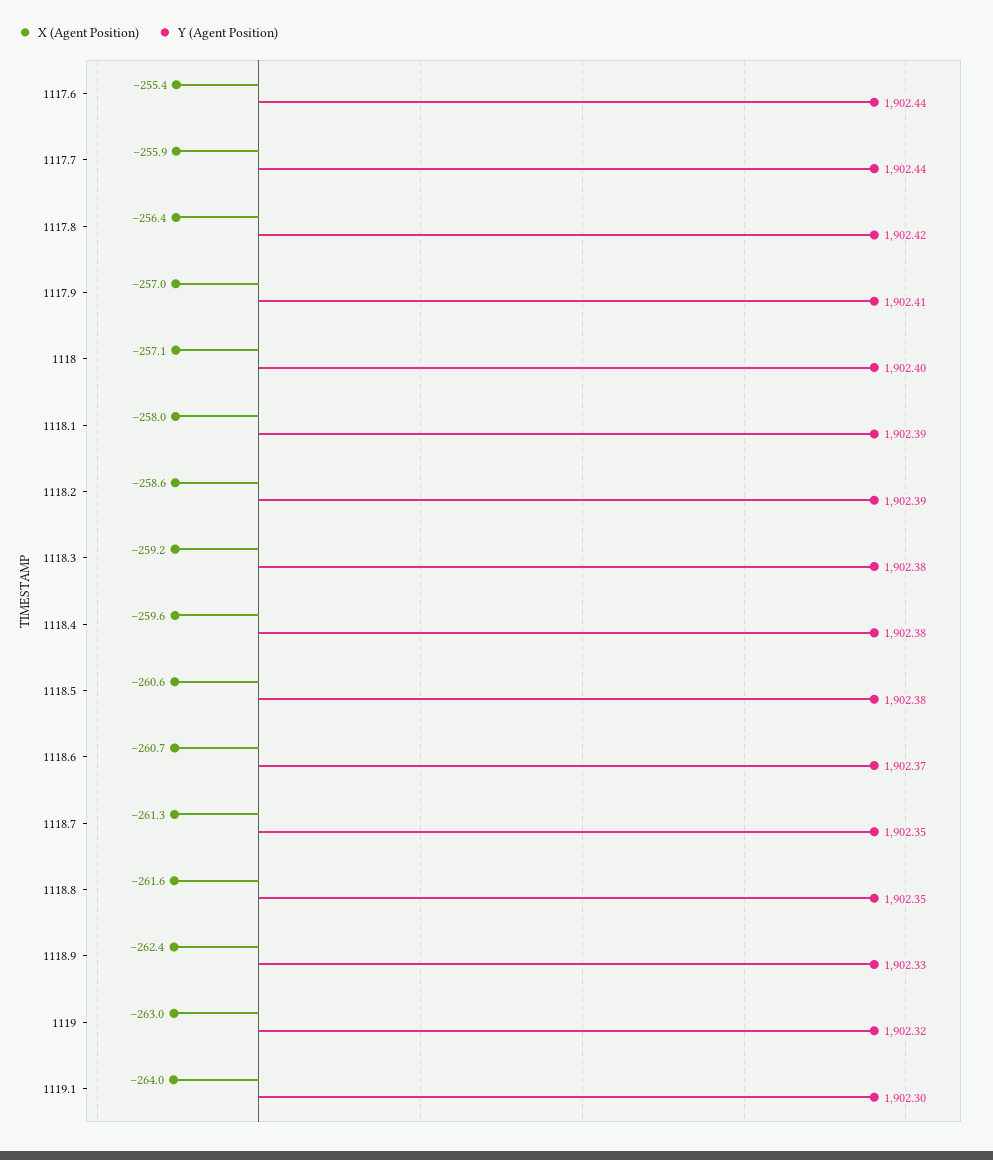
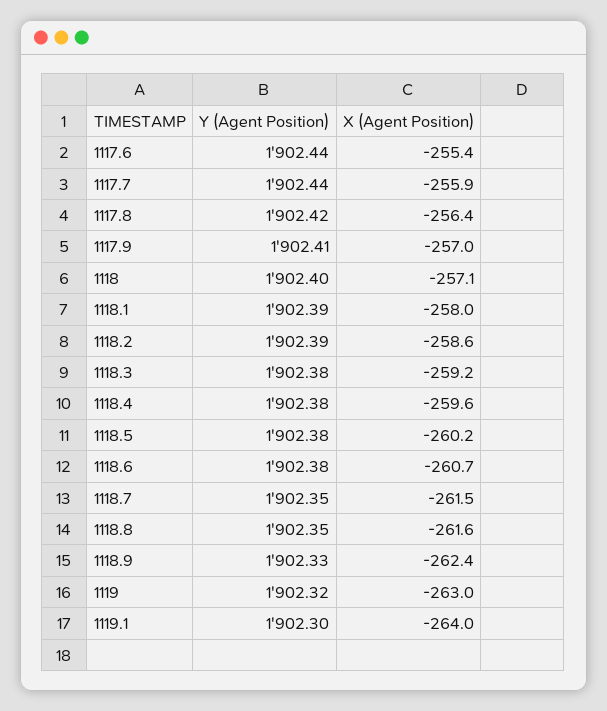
  {
    "X (Agent Position)": {
      "1117.6": -255.4,
      "1117.7": -255.9,
      "1117.8": -256.4,
      "1117.9": -257,
      "1118": -257.1,
      "1118.1": -258,
      "1118.2": -258.6,
      "1118.3": -259.2,
      "1118.4": -259.6,
-     "1118.5": -260.6,
+     "1118.5": -260.2,
      "1118.6": -260.7,
-     "1118.7": -261.3,
+     "1118.7": -261.5,
      "1118.8": -261.6,
      "1118.9": -262.4,
      "1119": -263,
      "1119.1": -264
    },
    "Y (Agent Position)": {
      "1117.6": 1902.44,
      "1117.7": 1902.44,
      "1117.8": 1902.42,
      "1117.9": 1902.41,
      "1118": 1902.4,
      "1118.1": 1902.39,
      "1118.2": 1902.39,
      "1118.3": 1902.38,
      "1118.4": 1902.38,
      "1118.5": 1902.38,
-     "1118.6": 1902.37,
+     "1118.6": 1902.38,
      "1118.7": 1902.35,
      "1118.8": 1902.35,
      "1118.9": 1902.33,
      "1119": 1902.32,
      "1119.1": 1902.3
    }
  }

